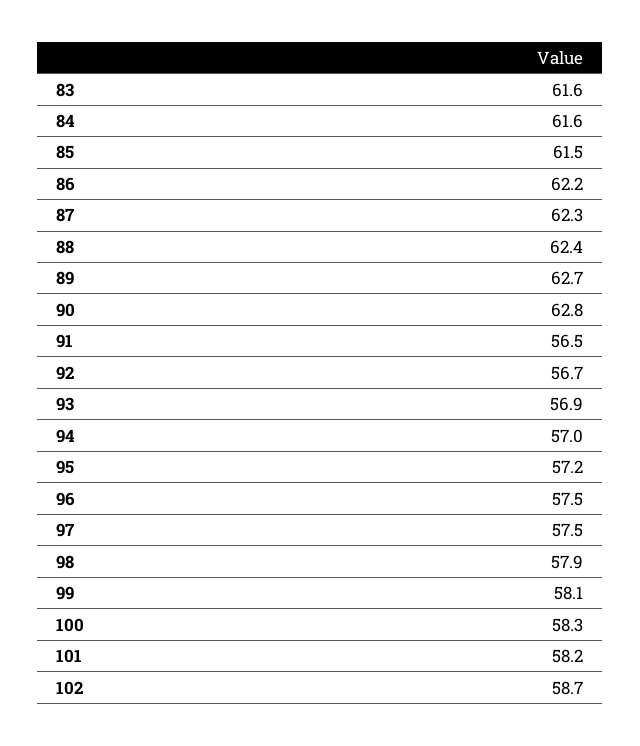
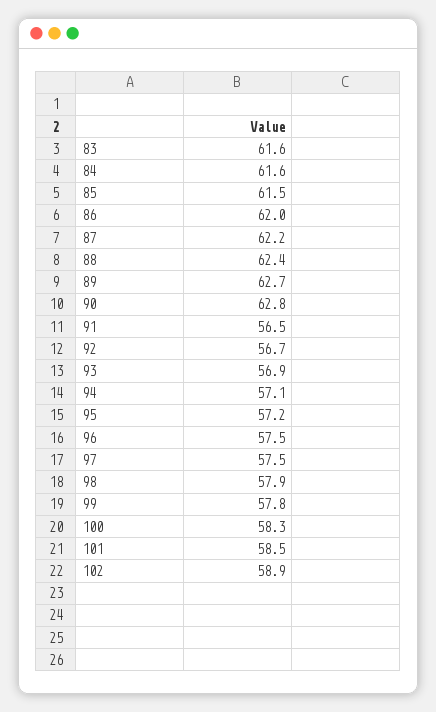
  {
    "83": 61.6,
    "84": 61.6,
    "85": 61.5,
-   "86": 62.2,
+   "86": 62,
-   "87": 62.3,
+   "87": 62.2,
    "88": 62.4,
    "89": 62.7,
    "90": 62.8,
    "91": 56.5,
    "92": 56.7,
    "93": 56.9,
-   "94": 57,
+   "94": 57.1,
    "95": 57.2,
    "96": 57.5,
    "97": 57.5,
    "98": 57.9,
-   "99": 58.1,
+   "99": 57.8,
    "100": 58.3,
-   "101": 58.2,
+   "101": 58.5,
-   "102": 58.7
+   "102": 58.9
  }

